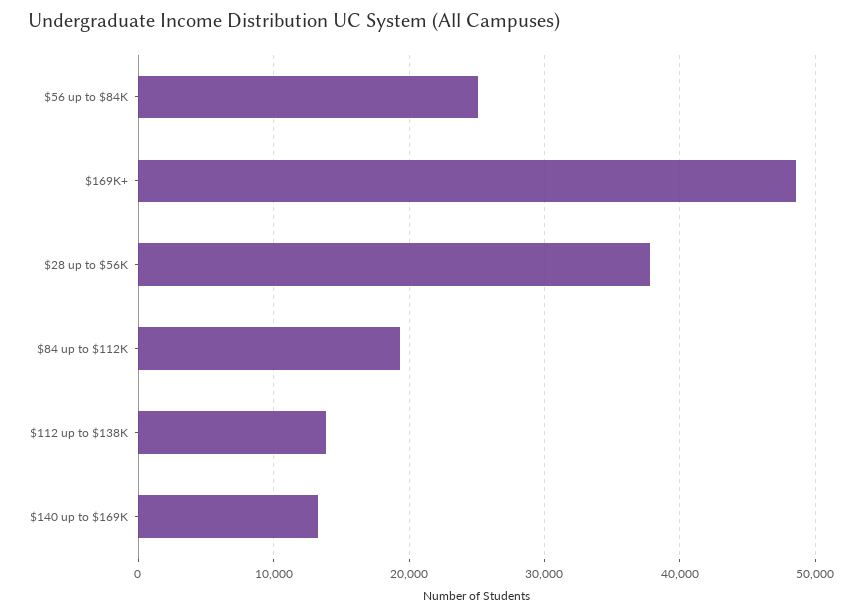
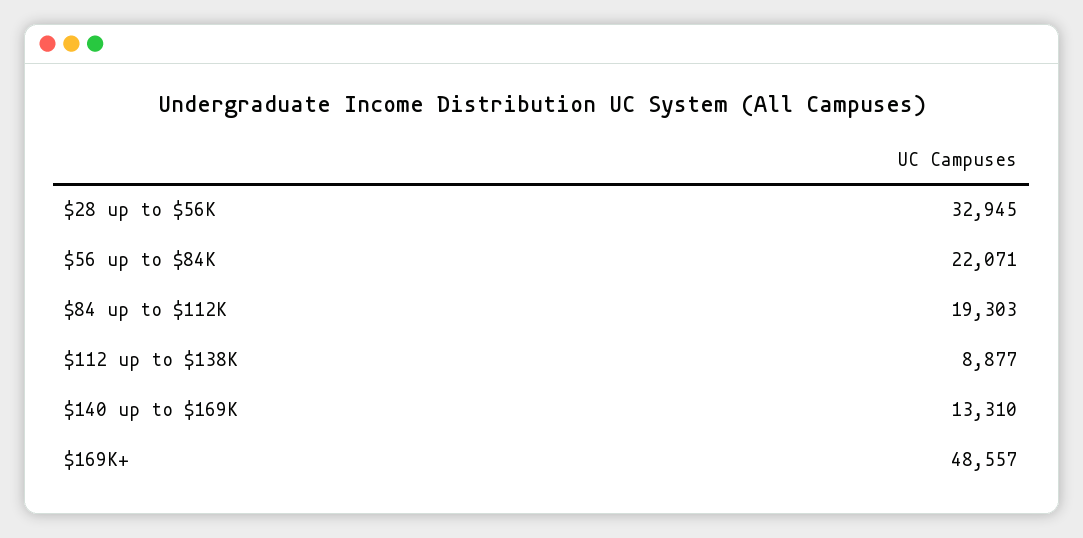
  {
-   "$56 up to $84K": 25000,
+   "$56 up to $84K": 22071,
    "$169K+": 48557,
-   "$28 up to $56K": 38000,
+   "$28 up to $56K": 32945,
    "$84 up to $112K": 19303,
-   "$112 up to $138K": 14000,
+   "$112 up to $138K": 8877,
    "$140 up to $169K": 13310
  }

